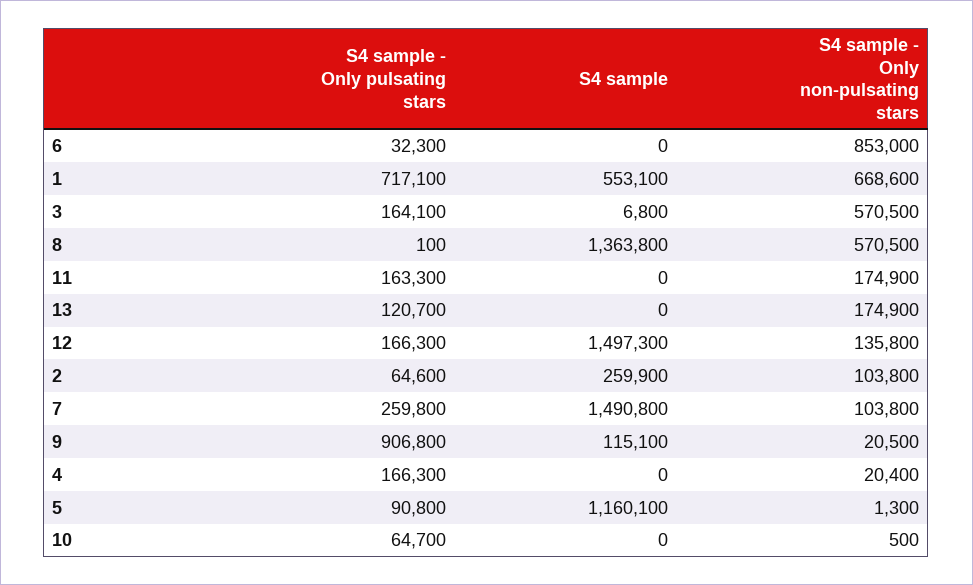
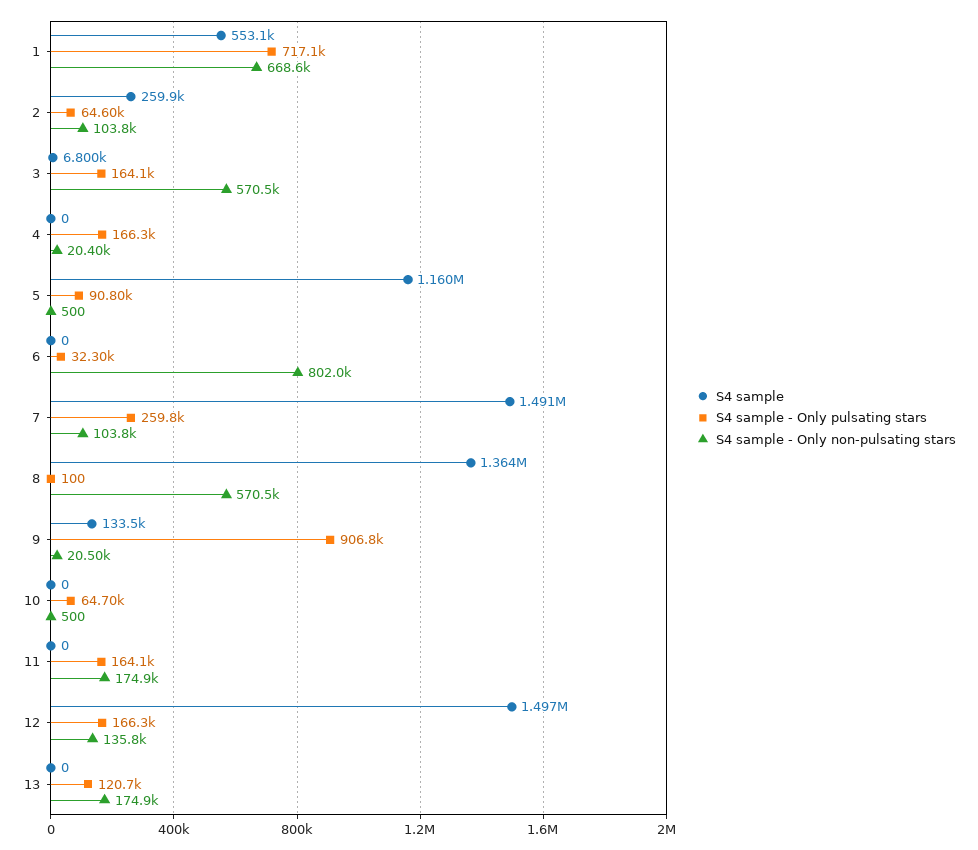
  {
    "S4 sample - Only pulsating stars": {
      "6": 32300,
      "1": 717100,
      "3": 164100,
      "8": 100,
-     "11": 163300,
+     "11": 164100,
      "13": 120700,
      "12": 166300,
      "2": 64600,
      "7": 259800,
      "9": 906800,
      "4": 166300,
      "5": 90800,
      "10": 64700
    },
    "S4 sample": {
      "6": 0,
      "1": 553100,
      "3": 6800,
      "8": 1363800,
      "11": 0,
      "13": 0,
      "12": 1497300,
      "2": 259900,
      "7": 1490800,
-     "9": 115100,
+     "9": 133500,
      "4": 0,
      "5": 1160100,
      "10": 0
    },
    "S4 sample - Only non-pulsating stars": {
-     "6": 853000,
+     "6": 802000,
      "1": 668600,
      "3": 570500,
      "8": 570500,
      "11": 174900,
      "13": 174900,
      "12": 135800,
      "2": 103800,
      "7": 103800,
      "9": 20500,
      "4": 20400,
-     "5": 1300,
+     "5": 500,
      "10": 500
    }
  }

